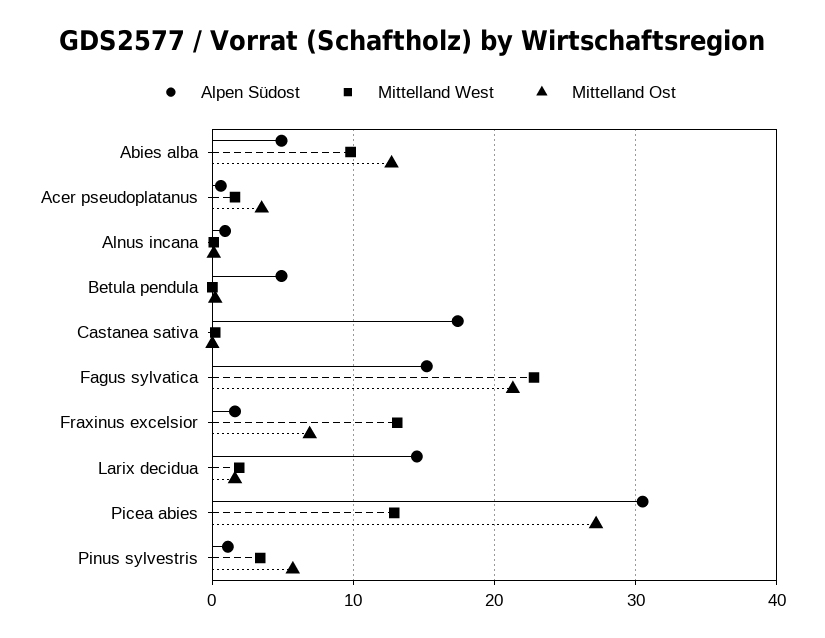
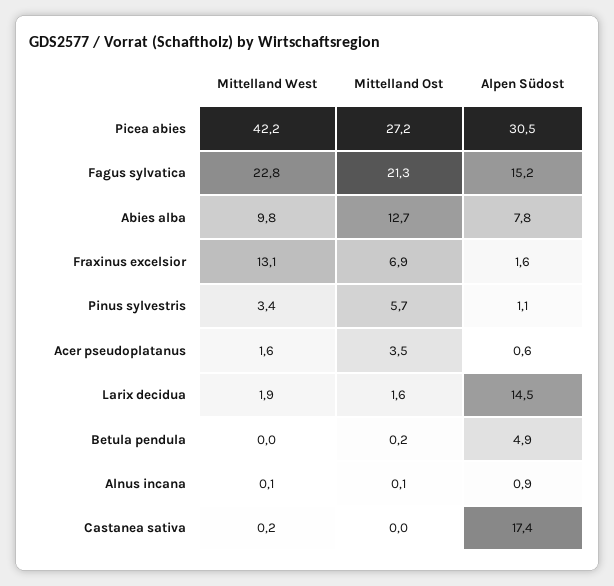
  {
    "Alpen Südost": {
-     "Abies alba": 5,
+     "Abies alba": 7.8,
      "Acer pseudoplatanus": 0.6,
      "Alnus incana": 0.9,
      "Betula pendula": 4.9,
      "Castanea sativa": 17.4,
      "Fagus sylvatica": 15.2,
      "Fraxinus excelsior": 1.6,
      "Larix decidua": 14.5,
      "Picea abies": 30.5,
      "Pinus sylvestris": 1.1
    },
    "Mittelland West": {
      "Abies alba": 9.8,
      "Acer pseudoplatanus": 1.6,
      "Alnus incana": 0.1,
      "Betula pendula": 0,
      "Castanea sativa": 0.2,
      "Fagus sylvatica": 22.8,
      "Fraxinus excelsior": 13.1,
      "Larix decidua": 1.9,
-     "Picea abies": 13,
+     "Picea abies": 42.2,
      "Pinus sylvestris": 3.4
    },
    "Mittelland Ost": {
      "Abies alba": 12.7,
      "Acer pseudoplatanus": 3.5,
      "Alnus incana": 0.1,
      "Betula pendula": 0.2,
      "Castanea sativa": 0,
      "Fagus sylvatica": 21.3,
      "Fraxinus excelsior": 6.9,
      "Larix decidua": 1.6,
      "Picea abies": 27.2,
      "Pinus sylvestris": 5.7
    }
  }

